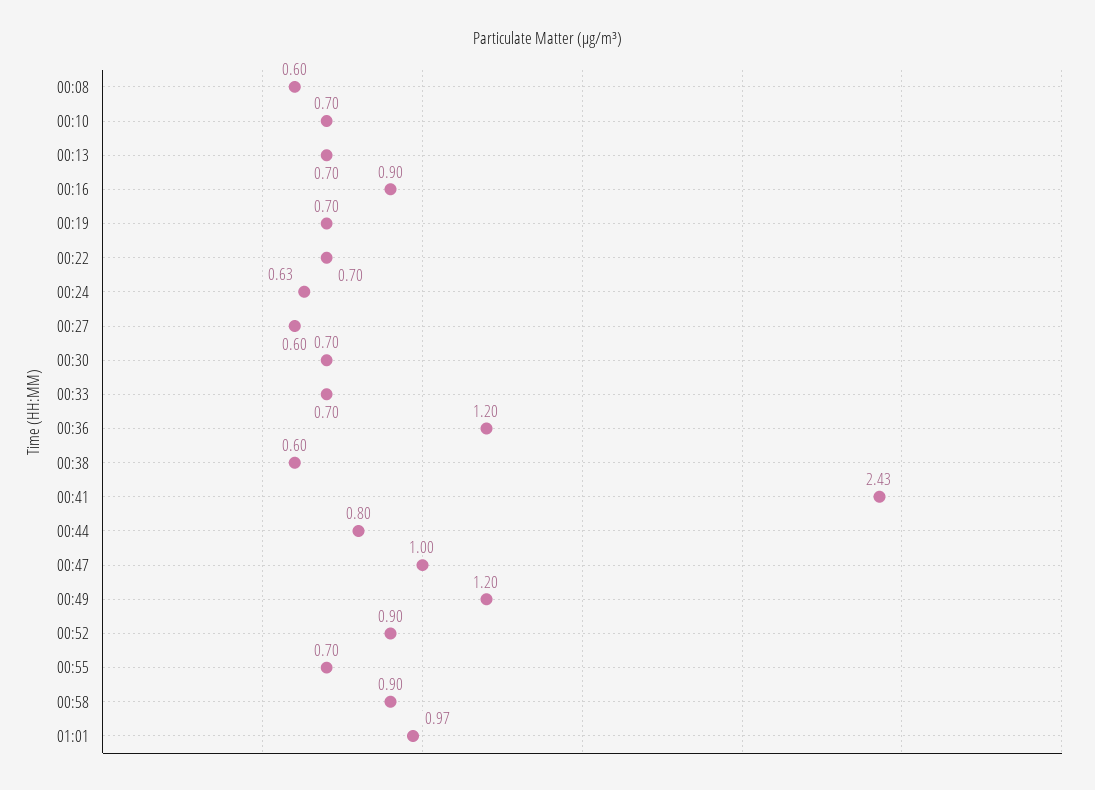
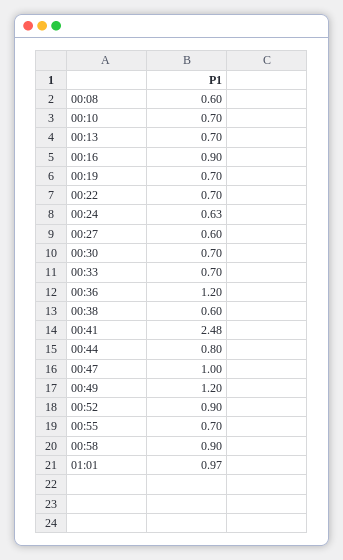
  {
    "00:08": 0.6,
    "00:10": 0.7,
    "00:13": 0.7,
    "00:16": 0.9,
    "00:19": 0.7,
    "00:22": 0.7,
    "00:24": 0.63,
    "00:27": 0.6,
    "00:30": 0.7,
    "00:33": 0.7,
    "00:36": 1.2,
    "00:38": 0.6,
-   "00:41": 2.43,
+   "00:41": 2.48,
    "00:44": 0.8,
    "00:47": 1,
    "00:49": 1.2,
    "00:52": 0.9,
    "00:55": 0.7,
    "00:58": 0.9,
    "01:01": 0.97
  }

